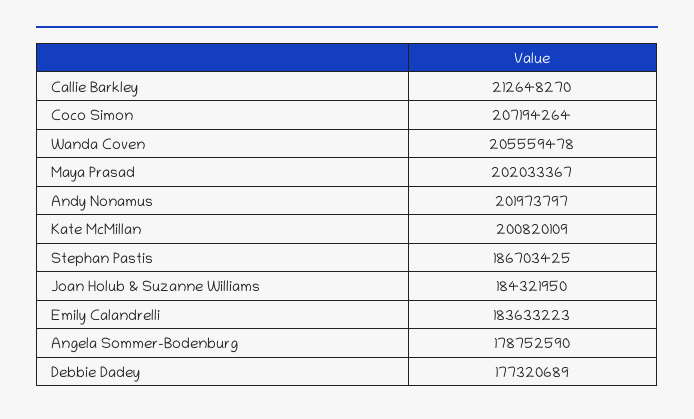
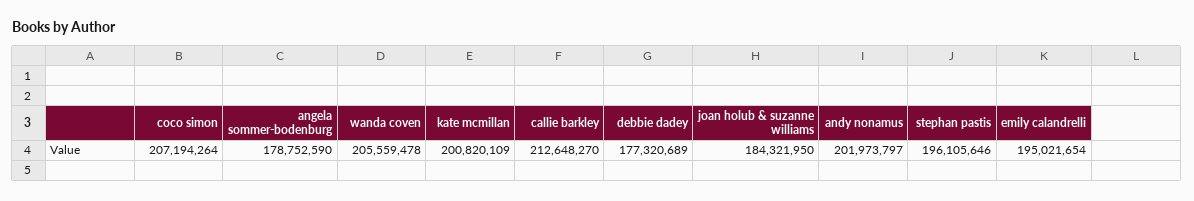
  {
    "Callie Barkley": 212648270,
    "Coco Simon": 207194264,
    "Wanda Coven": 205559478,
-   "Maya Prasad": 202033367,
    "Andy Nonamus": 201973797,
    "Kate McMillan": 200820109,
-   "Stephan Pastis": 186703425,
+   "Stephan Pastis": 196105646,
    "Joan Holub & Suzanne Williams": 184321950,
-   "Emily Calandrelli": 183633223,
+   "Emily Calandrelli": 195021654,
    "Angela Sommer-Bodenburg": 178752590,
    "Debbie Dadey": 177320689
  }

